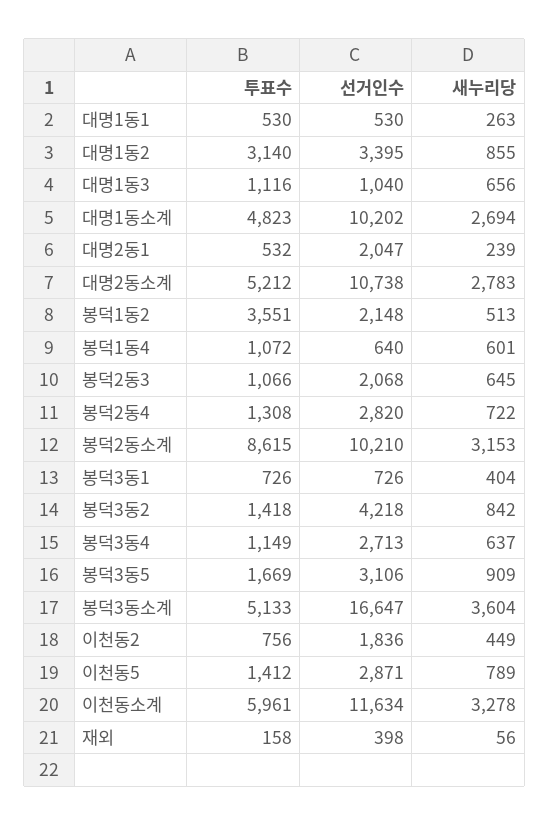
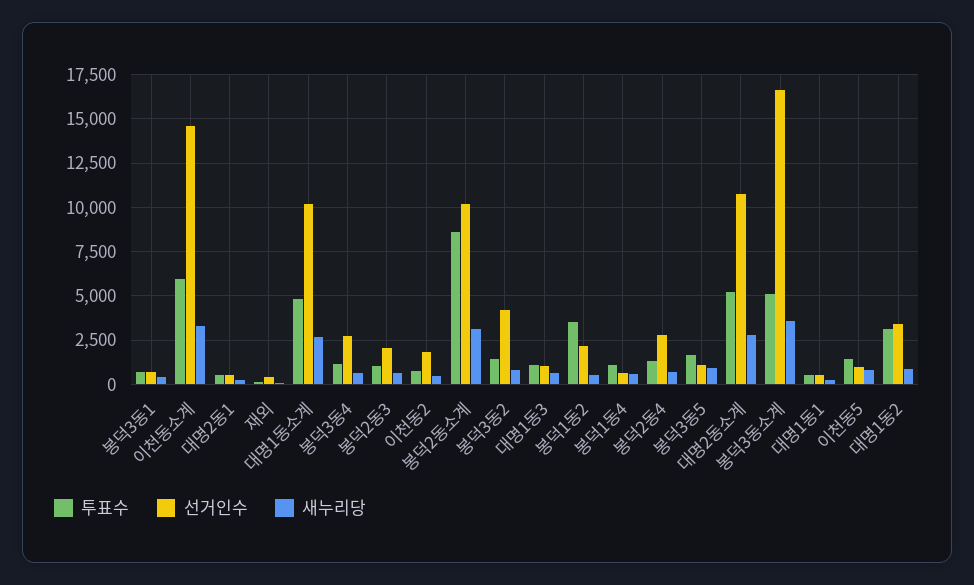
  {
    "투표수": {
      "대명1동1": 530,
      "대명1동2": 3140,
      "대명1동3": 1116,
      "대명1동소계": 4823,
      "대명2동1": 532,
      "대명2동소계": 5212,
      "봉덕1동2": 3551,
      "봉덕1동4": 1072,
      "봉덕2동3": 1066,
      "봉덕2동4": 1308,
      "봉덕2동소계": 8615,
      "봉덕3동1": 726,
      "봉덕3동2": 1418,
      "봉덕3동4": 1149,
      "봉덕3동5": 1669,
      "봉덕3동소계": 5133,
      "이천동2": 756,
      "이천동5": 1412,
      "이천동소계": 5961,
      "재외": 158
    },
    "선거인수": {
      "대명1동1": 530,
      "대명1동2": 3395,
      "대명1동3": 1040,
      "대명1동소계": 10202,
-     "대명2동1": 2047,
+     "대명2동1": 500,
      "대명2동소계": 10738,
      "봉덕1동2": 2148,
      "봉덕1동4": 640,
      "봉덕2동3": 2068,
      "봉덕2동4": 2820,
      "봉덕2동소계": 10210,
      "봉덕3동1": 726,
      "봉덕3동2": 4218,
      "봉덕3동4": 2713,
-     "봉덕3동5": 3106,
+     "봉덕3동5": 1000,
      "봉덕3동소계": 16647,
      "이천동2": 1836,
-     "이천동5": 2871,
+     "이천동5": 1000,
-     "이천동소계": 11634,
+     "이천동소계": 14500,
      "재외": 398
    },
    "새누리당": {
      "대명1동1": 263,
      "대명1동2": 855,
      "대명1동3": 656,
      "대명1동소계": 2694,
      "대명2동1": 239,
      "대명2동소계": 2783,
      "봉덕1동2": 513,
      "봉덕1동4": 601,
      "봉덕2동3": 645,
      "봉덕2동4": 722,
      "봉덕2동소계": 3153,
      "봉덕3동1": 404,
      "봉덕3동2": 842,
      "봉덕3동4": 637,
      "봉덕3동5": 909,
      "봉덕3동소계": 3604,
      "이천동2": 449,
      "이천동5": 789,
      "이천동소계": 3278,
      "재외": 56
    }
  }

